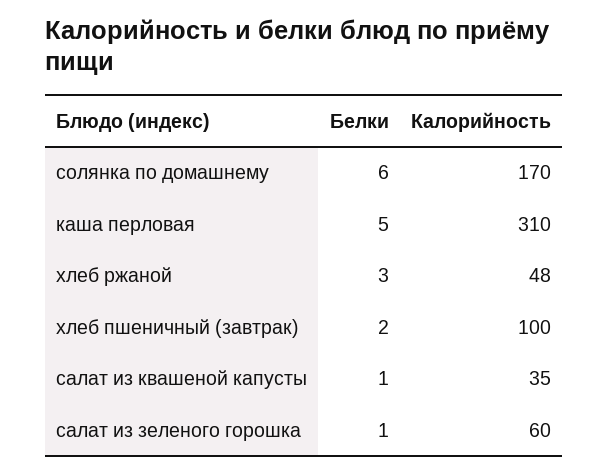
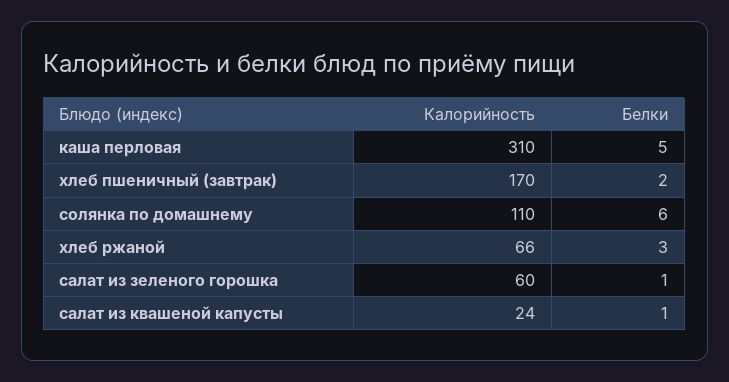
  {
    "Белки": {
      "солянка по домашнему": 6,
      "каша перловая": 5,
      "хлеб ржаной": 3,
      "хлеб пшеничный (завтрак)": 2,
      "салат из квашеной капусты": 1,
      "салат из зеленого горошка": 1
    },
    "Калорийность": {
-     "солянка по домашнему": 170,
+     "солянка по домашнему": 110,
      "каша перловая": 310,
-     "хлеб ржаной": 48,
+     "хлеб ржаной": 66,
-     "хлеб пшеничный (завтрак)": 100,
+     "хлеб пшеничный (завтрак)": 170,
-     "салат из квашеной капусты": 35,
+     "салат из квашеной капусты": 24,
      "салат из зеленого горошка": 60
    }
  }

